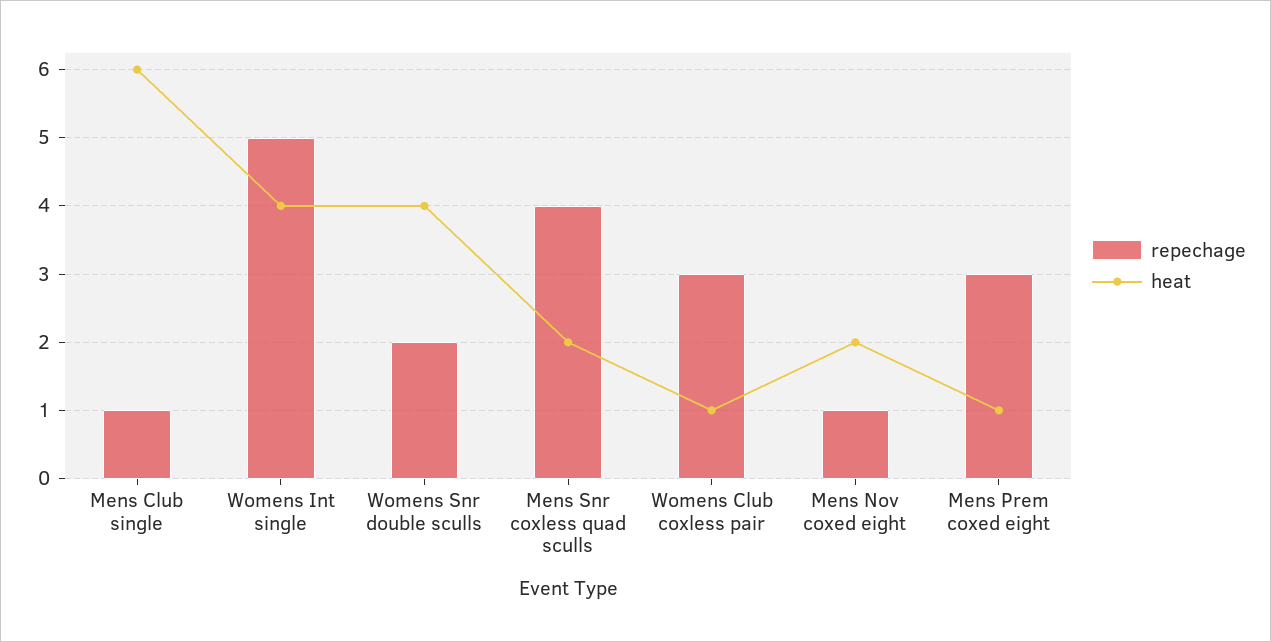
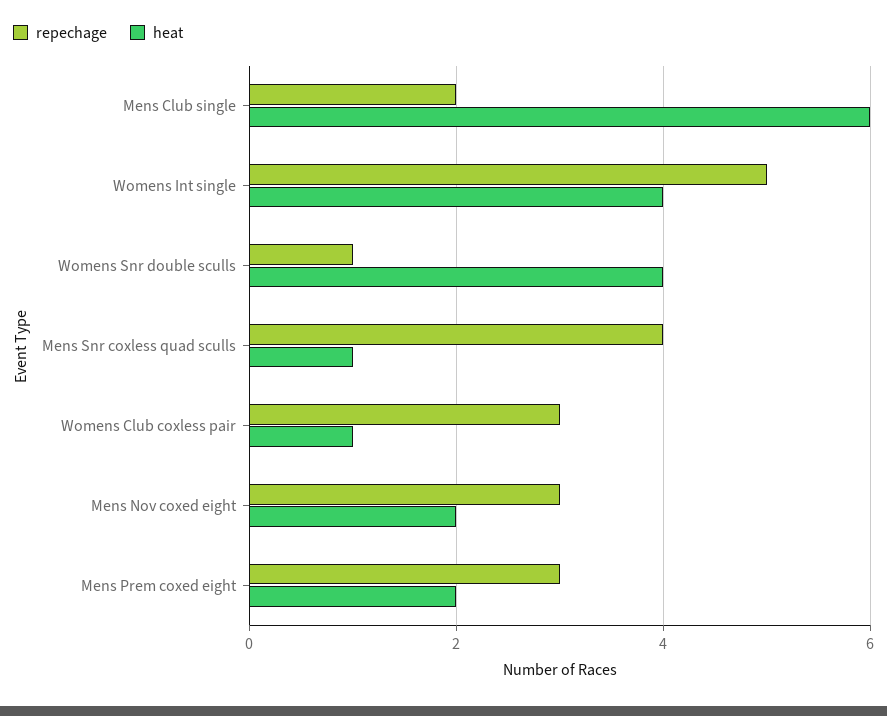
  {
    "repechage": {
-     "Mens Club single": 1,
+     "Mens Club single": 2,
      "Womens Int single": 5,
-     "Womens Snr double sculls": 2,
+     "Womens Snr double sculls": 1,
      "Mens Snr coxless quad sculls": 4,
      "Womens Club coxless pair": 3,
-     "Mens Nov coxed eight": 1,
+     "Mens Nov coxed eight": 3,
      "Mens Prem coxed eight": 3
    },
    "heat": {
      "Mens Club single": 6,
      "Womens Int single": 4,
      "Womens Snr double sculls": 4,
-     "Mens Snr coxless quad sculls": 2,
+     "Mens Snr coxless quad sculls": 1,
      "Womens Club coxless pair": 1,
      "Mens Nov coxed eight": 2,
-     "Mens Prem coxed eight": 1
+     "Mens Prem coxed eight": 2
    }
  }

